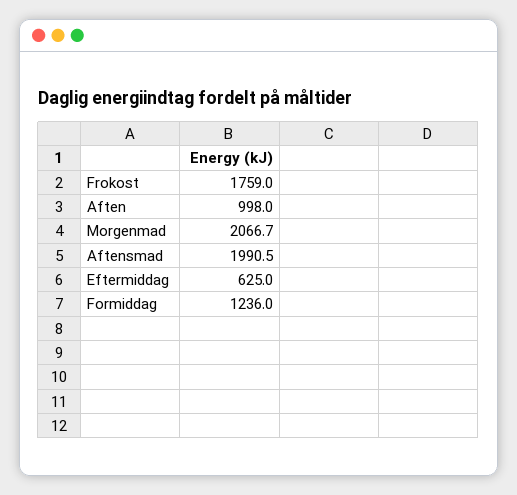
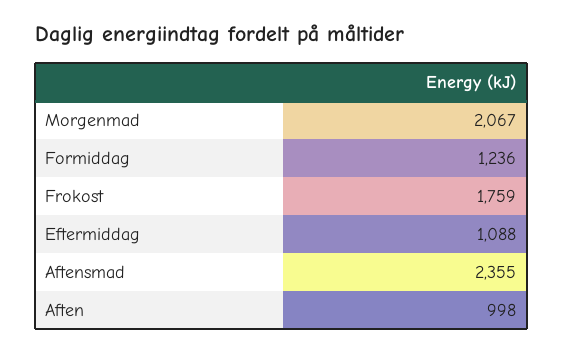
  {
    "Frokost": 1759,
    "Aften": 998,
    "Morgenmad": 2066.7,
-   "Aftensmad": 1990.5,
+   "Aftensmad": 2355,
-   "Eftermiddag": 625,
+   "Eftermiddag": 1088,
    "Formiddag": 1236
  }

